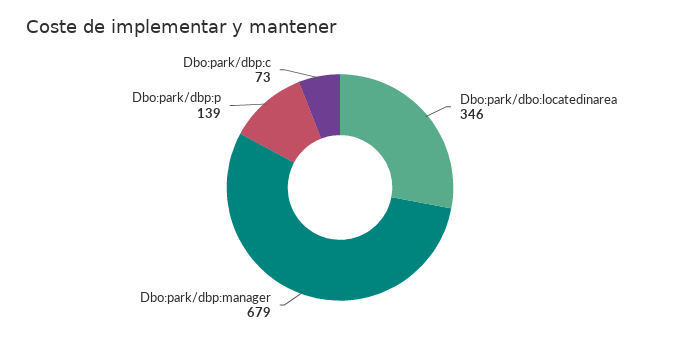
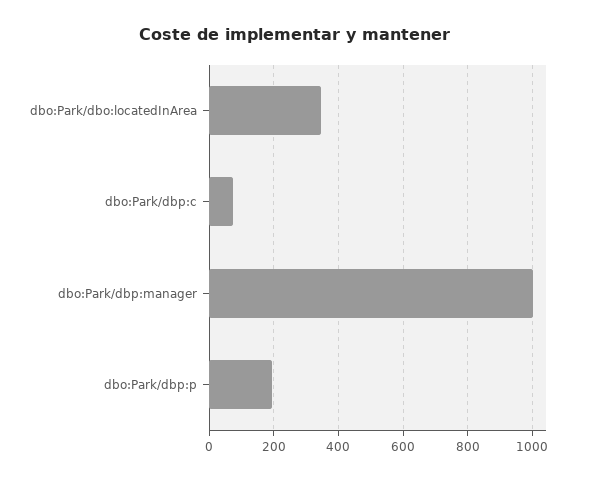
  {
    "Dbo:park/dbo:locatedinarea": 346,
-   "Dbo:park/dbp:manager": 679,
+   "Dbo:park/dbp:manager": 1000,
-   "Dbo:park/dbp:p": 139,
+   "Dbo:park/dbp:p": 200,
    "Dbo:park/dbp:c": 73
  }

